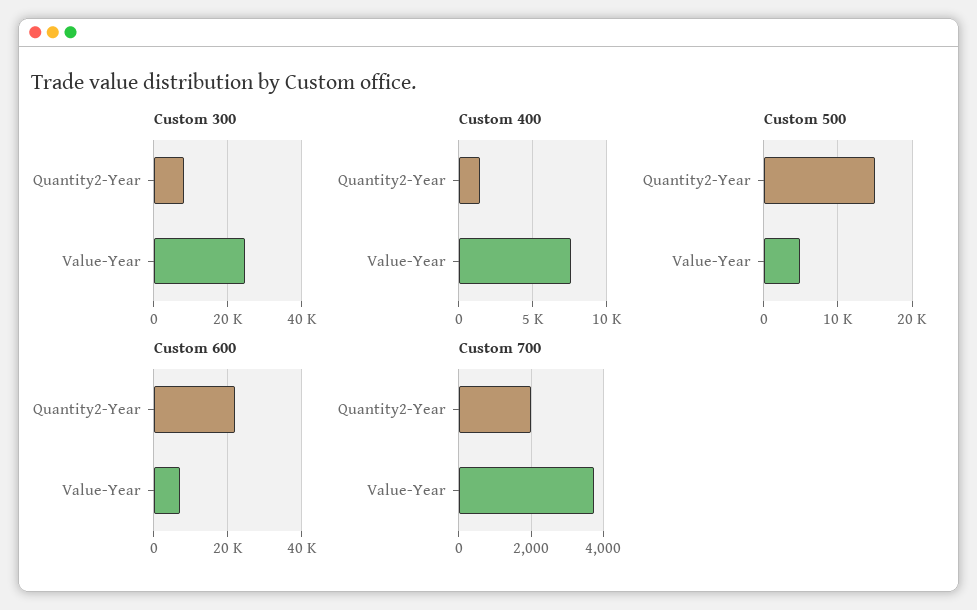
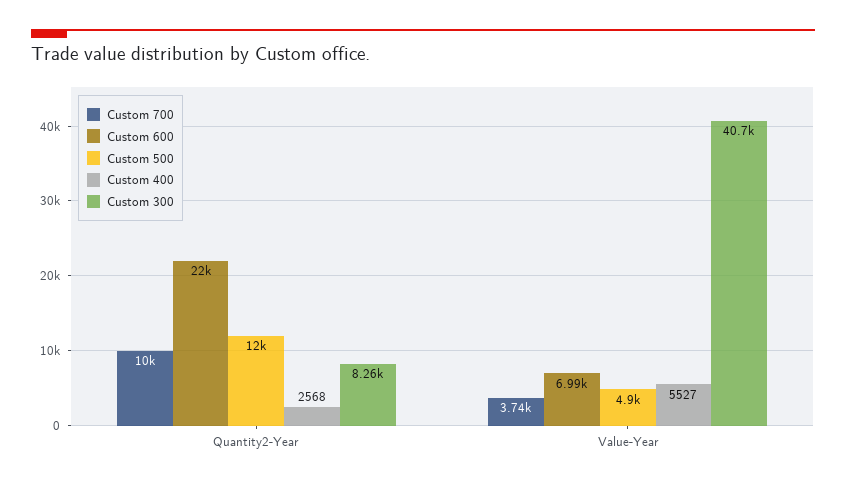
  {
    "Custom 300": {
      "Quantity2-Year": 8260,
-     "Value-Year": 24000
+     "Value-Year": 40700
    },
    "Custom 400": {
-     "Quantity2-Year": 1500,
+     "Quantity2-Year": 2568,
-     "Value-Year": 7500
+     "Value-Year": 5527
    },
    "Custom 500": {
-     "Quantity2-Year": 15000,
+     "Quantity2-Year": 12000,
      "Value-Year": 4900
    },
    "Custom 600": {
      "Quantity2-Year": 22000,
      "Value-Year": 6990
    },
    "Custom 700": {
-     "Quantity2-Year": 2000,
+     "Quantity2-Year": 10000,
      "Value-Year": 3740
    }
  }

